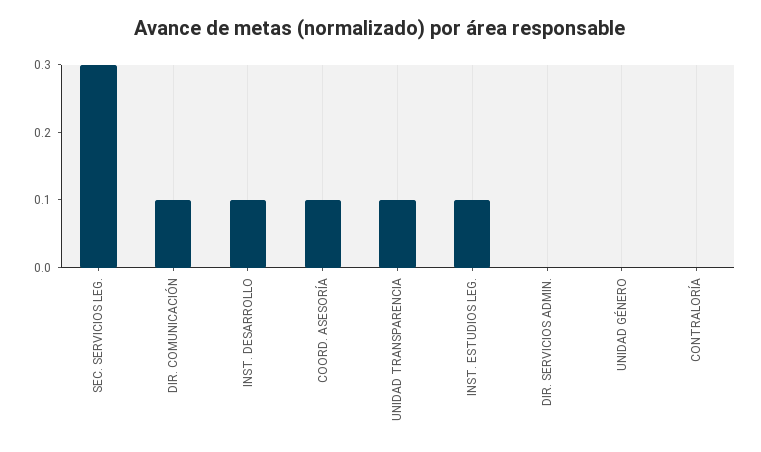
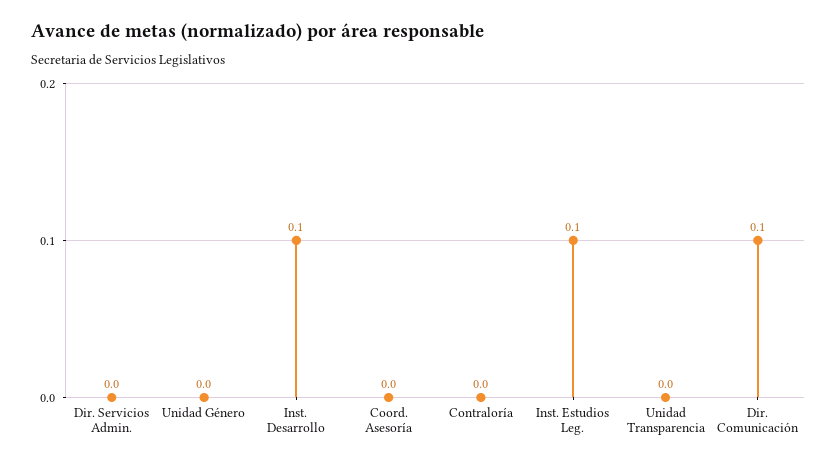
  {
-   "SEC. SERVICIOS LEG.": 0.3,
    "DIR. COMUNICACIÓN": 0.1,
    "INST. DESARROLLO": 0.1,
-   "COORD. ASESORÍA": 0.1,
+   "COORD. ASESORÍA": 0,
-   "UNIDAD TRANSPARENCIA": 0.1,
+   "UNIDAD TRANSPARENCIA": 0,
    "INST. ESTUDIOS LEG.": 0.1,
    "DIR. SERVICIOS ADMIN.": 0,
    "UNIDAD GÉNERO": 0,
    "CONTRALORÍA": 0
  }

